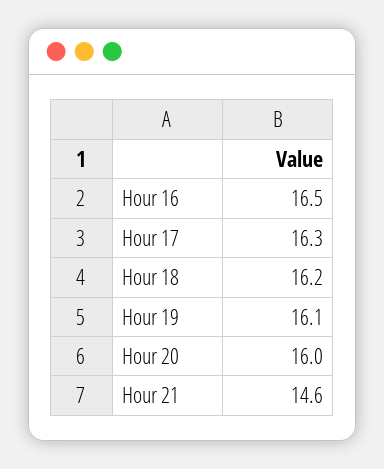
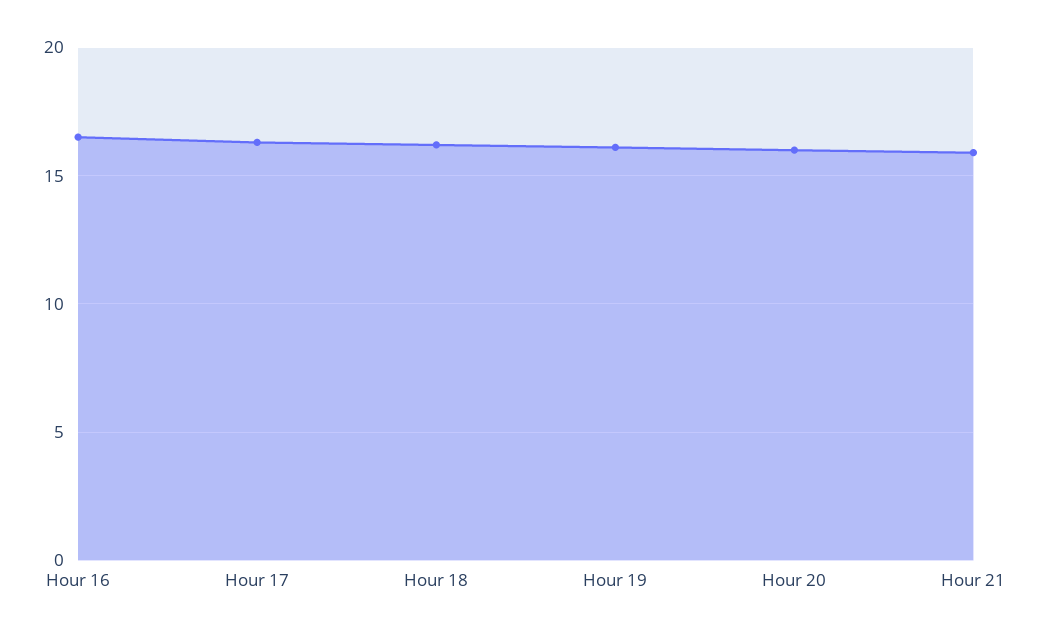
  {
    "Hour 16": 16.5,
    "Hour 17": 16.3,
    "Hour 18": 16.2,
    "Hour 19": 16.1,
    "Hour 20": 16,
-   "Hour 21": 14.6
+   "Hour 21": 16
  }

